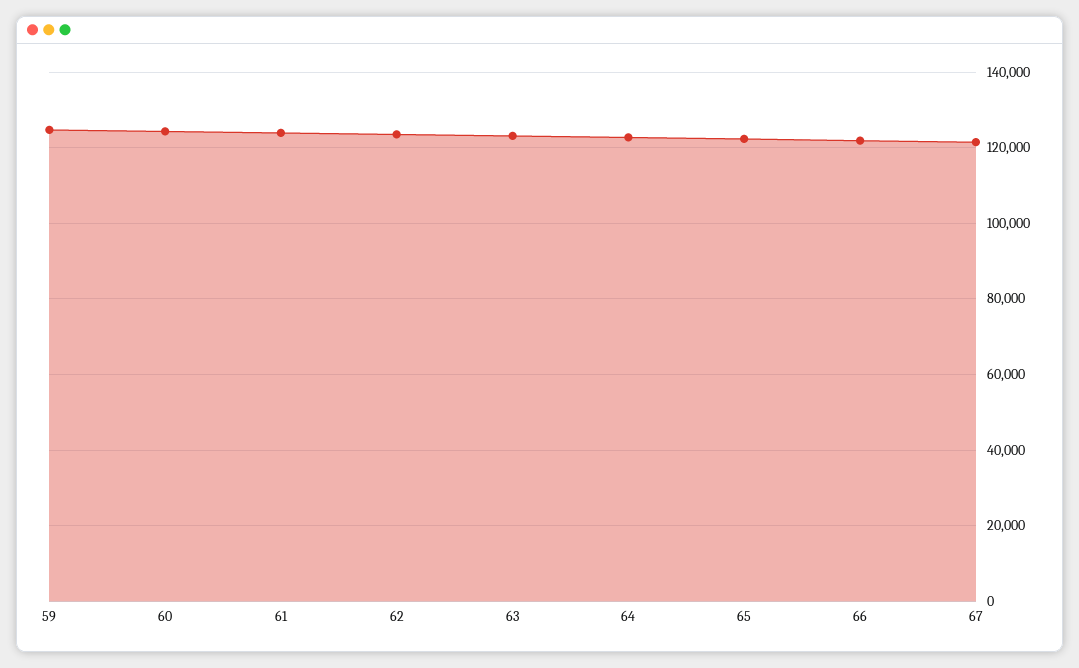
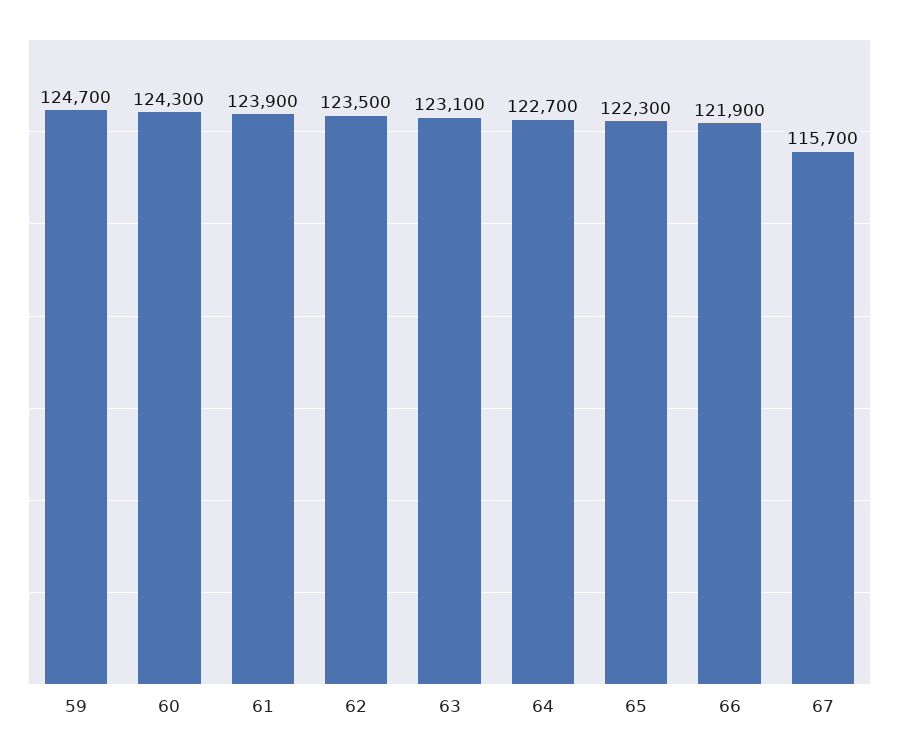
  {
    "59": 124700,
    "60": 124300,
    "61": 123900,
    "62": 123500,
    "63": 123100,
    "64": 122700,
    "65": 122300,
    "66": 121900,
-   "67": 122000
+   "67": 115700
  }

